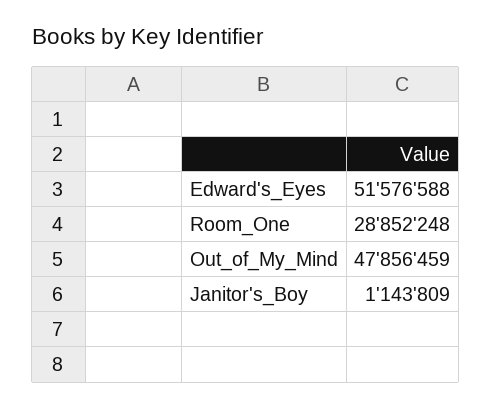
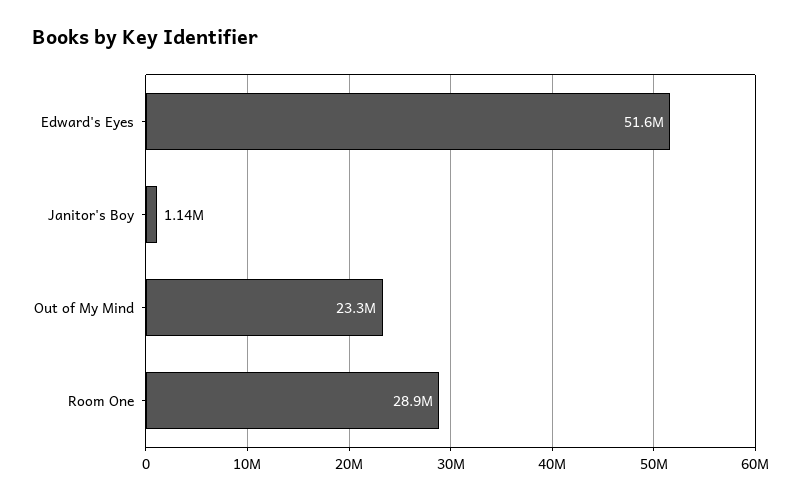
  {
    "Edward's_Eyes": 51576588,
    "Room_One": 28852248,
-   "Out_of_My_Mind": 47856459,
+   "Out_of_My_Mind": 23300000,
    "Janitor's_Boy": 1143809
  }

